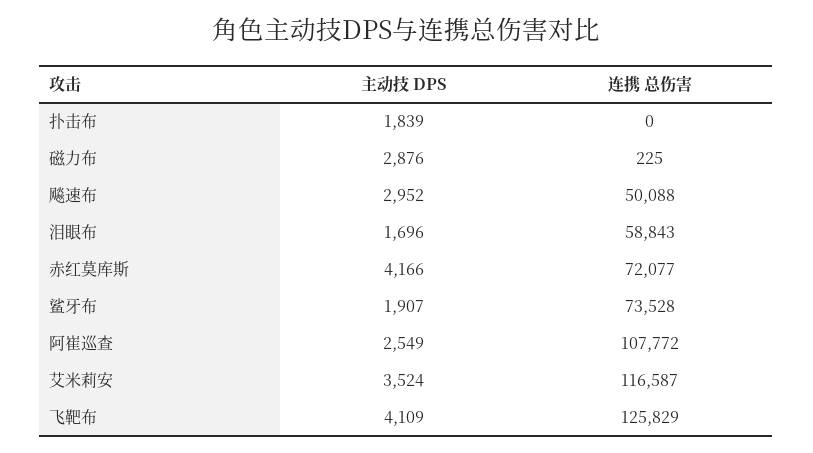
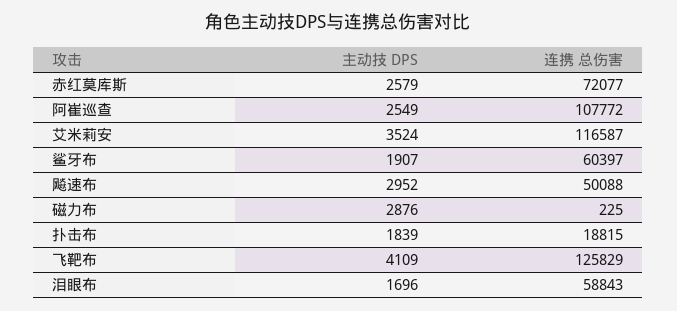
  {
    "主动技 DPS": {
      "扑击布": 1839,
      "磁力布": 2876,
      "飚速布": 2952,
      "泪眼布": 1696,
-     "赤红莫库斯": 4166,
+     "赤红莫库斯": 2579,
      "鲨牙布": 1907,
      "阿崔巡查": 2549,
      "艾米莉安": 3524,
      "飞靶布": 4109
    },
    "连携 总伤害": {
-     "扑击布": 0,
+     "扑击布": 18815,
      "磁力布": 225,
      "飚速布": 50088,
      "泪眼布": 58843,
      "赤红莫库斯": 72077,
-     "鲨牙布": 73528,
+     "鲨牙布": 60397,
      "阿崔巡查": 107772,
      "艾米莉安": 116587,
      "飞靶布": 125829
    }
  }

